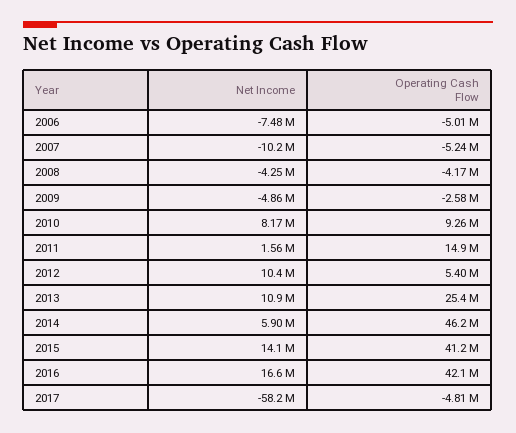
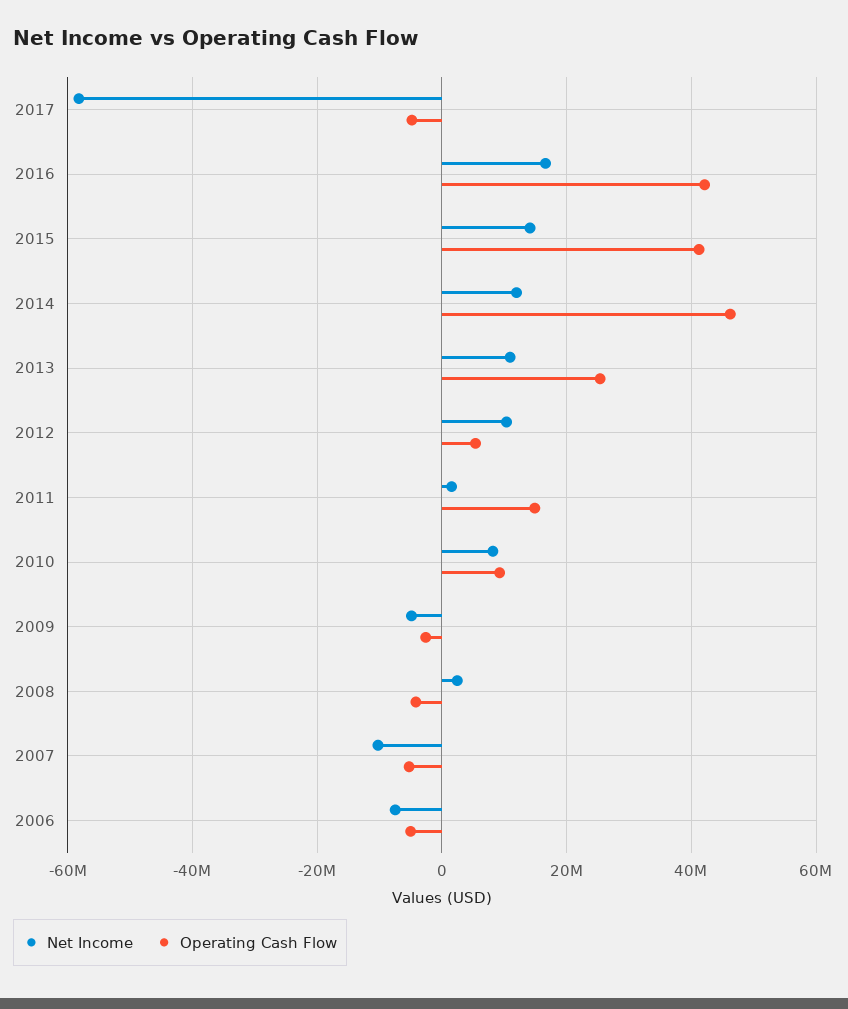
  {
    "Net Income": {
      "2006": -7480000,
      "2007": -10200000,
-     "2008": -4250000,
+     "2008": 2000000,
      "2009": -4860000,
      "2010": 8170000,
      "2011": 1560000,
      "2012": 10400000,
      "2013": 10900000,
-     "2014": 5900000,
+     "2014": 12000000,
      "2015": 14100000,
      "2016": 16600000,
      "2017": -58200000
    },
    "Operating Cash Flow": {
      "2006": -5010000,
      "2007": -5240000,
      "2008": -4170000,
      "2009": -2580000,
      "2010": 9260000,
      "2011": 14900000,
      "2012": 5400000,
      "2013": 25400000,
      "2014": 46200000,
      "2015": 41200000,
      "2016": 42100000,
      "2017": -4810000
    }
  }

